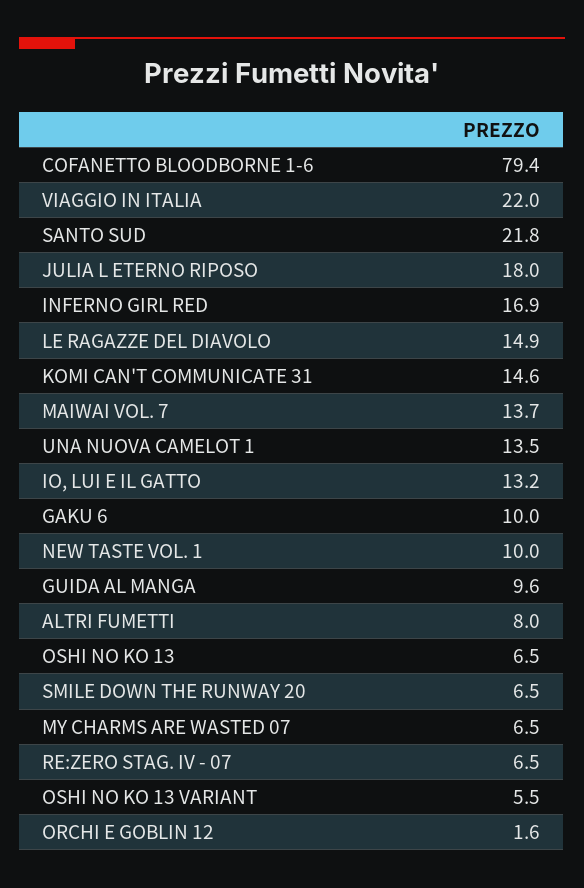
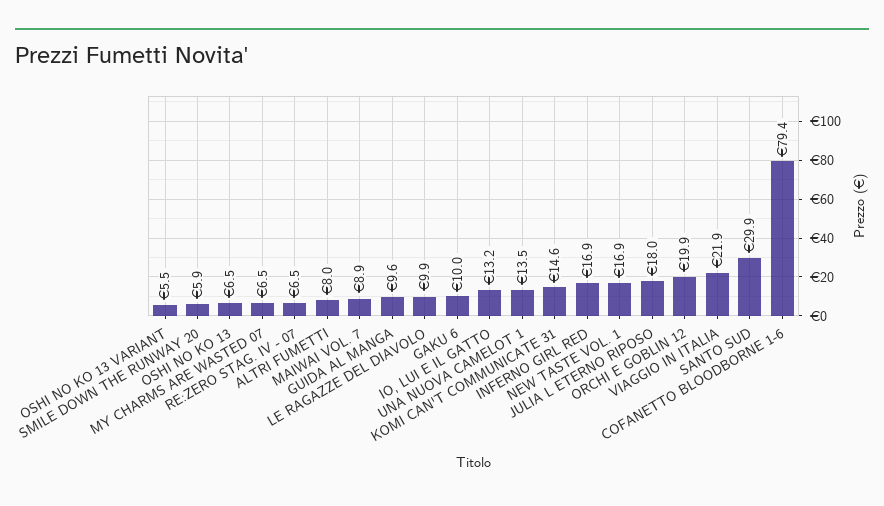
  {
    "COFANETTO BLOODBORNE 1-6": 79.4,
-   "VIAGGIO IN ITALIA": 22,
+   "VIAGGIO IN ITALIA": 21.9,
-   "SANTO SUD": 21.8,
+   "SANTO SUD": 29.9,
    "JULIA L ETERNO RIPOSO": 18,
    "INFERNO GIRL RED": 16.9,
-   "LE RAGAZZE DEL DIAVOLO": 14.9,
+   "LE RAGAZZE DEL DIAVOLO": 9.9,
    "KOMI CAN'T COMMUNICATE 31": 14.6,
-   "MAIWAI VOL. 7": 13.7,
+   "MAIWAI VOL. 7": 8.9,
    "UNA NUOVA CAMELOT 1": 13.5,
    "IO, LUI E IL GATTO": 13.2,
    "GAKU 6": 10,
-   "NEW TASTE VOL. 1": 10,
+   "NEW TASTE VOL. 1": 16.9,
    "GUIDA AL MANGA": 9.6,
    "ALTRI FUMETTI": 8,
    "OSHI NO KO 13": 6.5,
-   "SMILE DOWN THE RUNWAY 20": 6.5,
+   "SMILE DOWN THE RUNWAY 20": 5.9,
    "MY CHARMS ARE WASTED 07": 6.5,
    "RE:ZERO STAG. IV - 07": 6.5,
    "OSHI NO KO 13 VARIANT": 5.5,
-   "ORCHI E GOBLIN 12": 1.6
+   "ORCHI E GOBLIN 12": 19.9
  }

